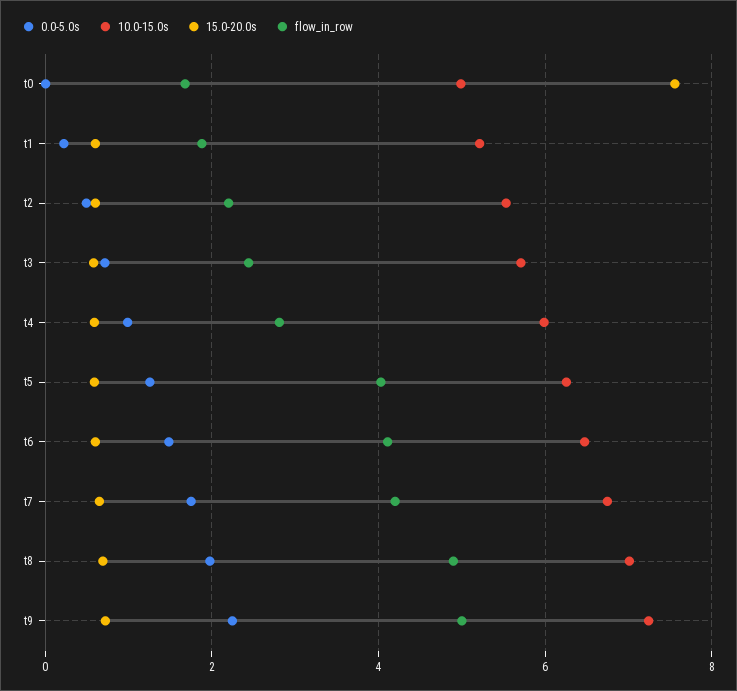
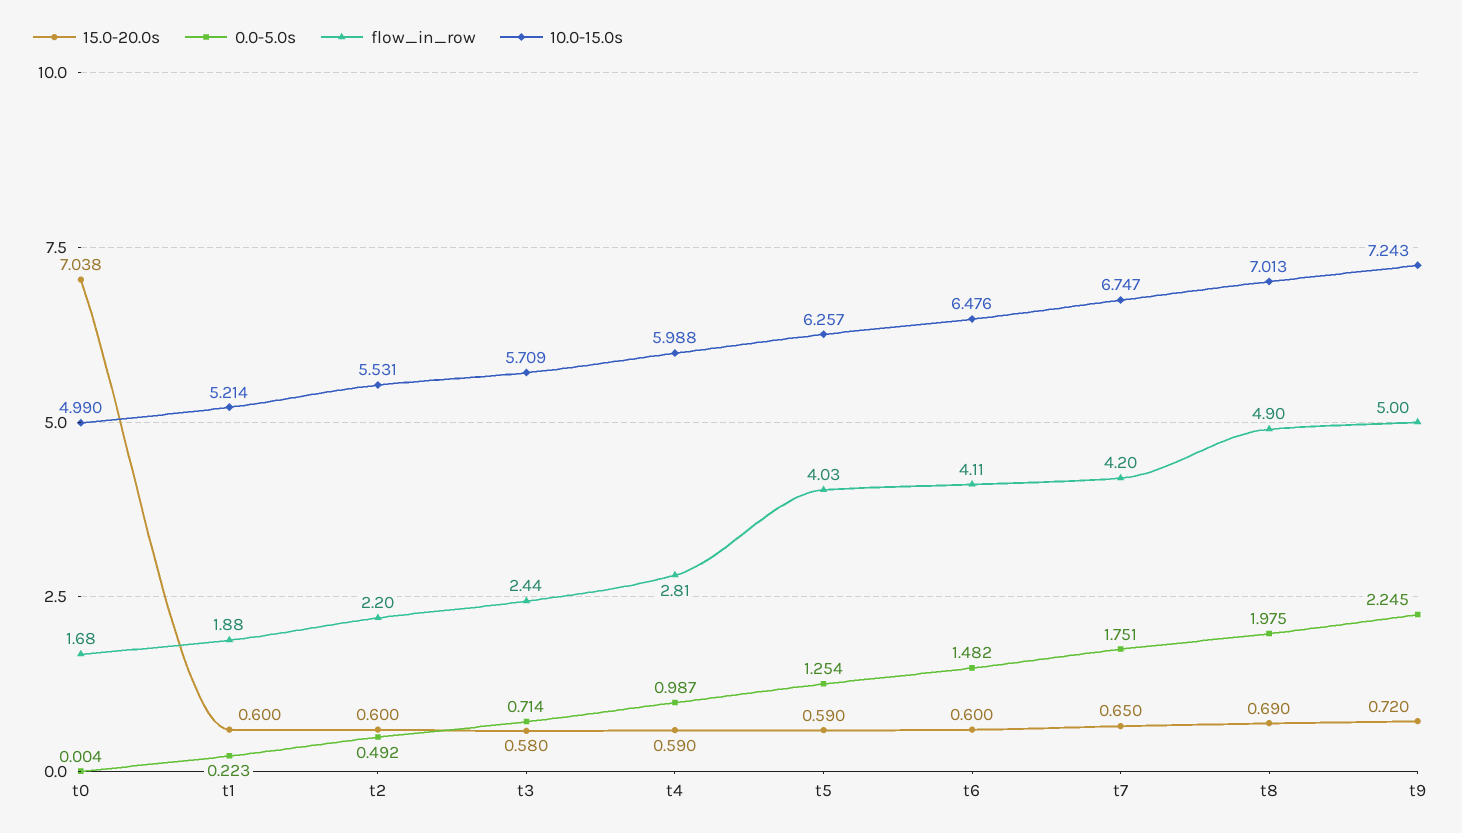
  {
    "0.0-5.0s": {
      "t0": 0.004,
      "t1": 0.223,
      "t2": 0.492,
      "t3": 0.714,
      "t4": 0.987,
      "t5": 1.254,
      "t6": 1.482,
      "t7": 1.751,
      "t8": 1.975,
      "t9": 2.245
    },
    "10.0-15.0s": {
      "t0": 4.99,
      "t1": 5.214,
      "t2": 5.531,
      "t3": 5.709,
      "t4": 5.988,
      "t5": 6.257,
      "t6": 6.476,
      "t7": 6.747,
      "t8": 7.013,
      "t9": 7.243
    },
    "15.0-20.0s": {
-     "t0": 7.6,
+     "t0": 7.038,
      "t1": 0.6,
      "t2": 0.6,
      "t3": 0.58,
      "t4": 0.59,
      "t5": 0.59,
      "t6": 0.6,
      "t7": 0.65,
      "t8": 0.69,
      "t9": 0.72
    },
    "flow_in_row": {
      "t0": 1.68,
      "t1": 1.88,
      "t2": 2.2,
      "t3": 2.44,
      "t4": 2.81,
      "t5": 4.03,
      "t6": 4.11,
      "t7": 4.2,
      "t8": 4.9,
      "t9": 5
    }
  }

